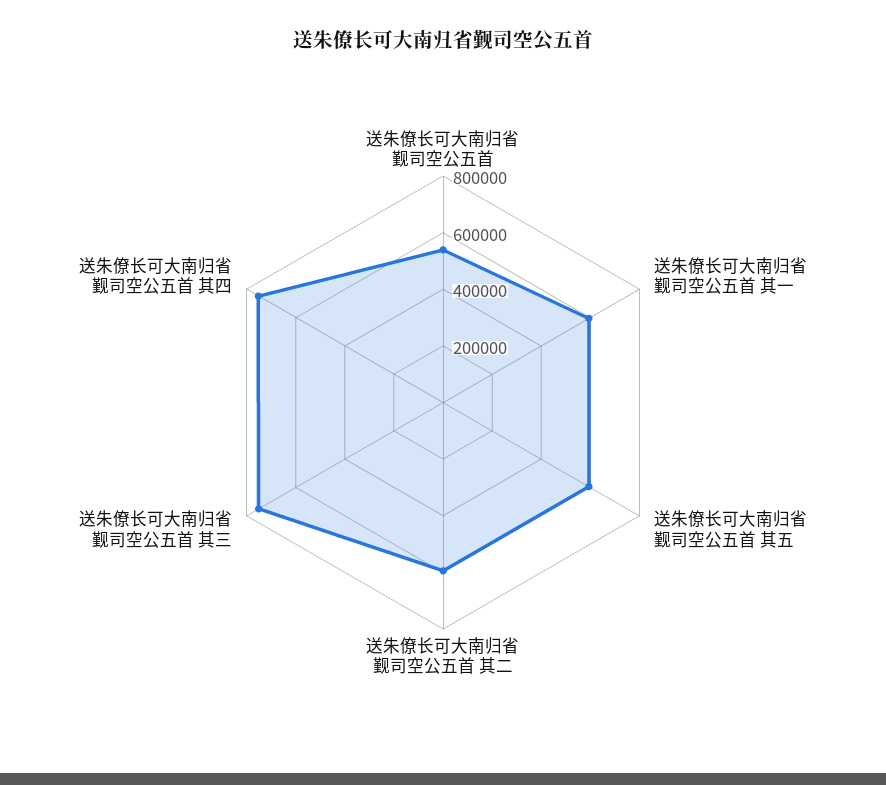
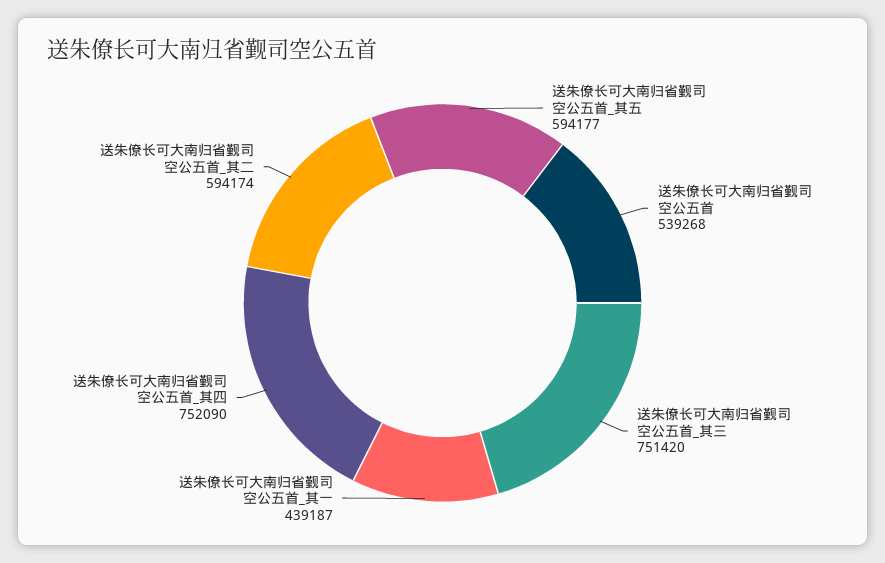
  {
    "送朱僚长可大南归省觐司空公五首": 539268,
-   "送朱僚长可大南归省觐司空公五首 其一": 600000,
+   "送朱僚长可大南归省觐司空公五首 其一": 439187,
    "送朱僚长可大南归省觐司空公五首 其五": 594177,
    "送朱僚长可大南归省觐司空公五首 其二": 594174,
    "送朱僚长可大南归省觐司空公五首 其三": 751420,
    "送朱僚长可大南归省觐司空公五首 其四": 752090
  }

